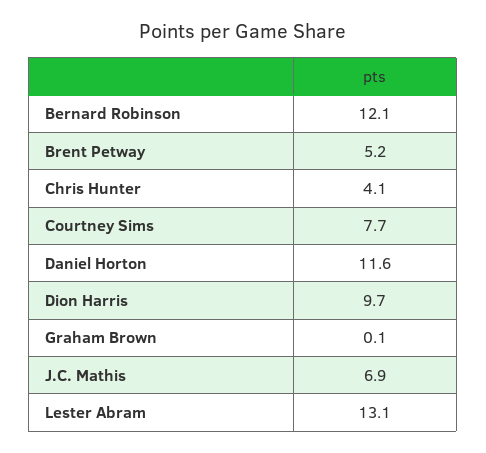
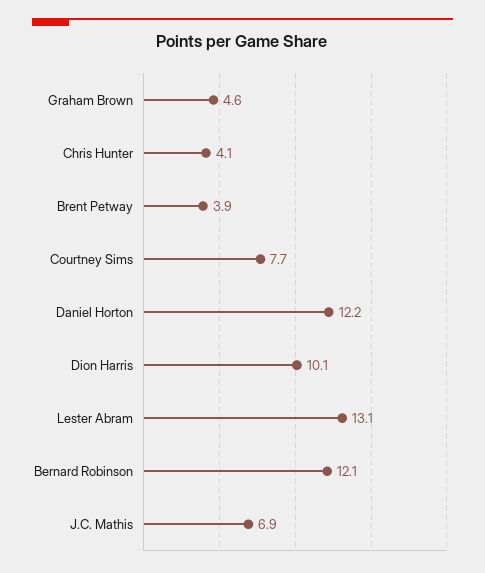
  {
    "Bernard Robinson": 12.1,
-   "Brent Petway": 5.2,
+   "Brent Petway": 3.9,
    "Chris Hunter": 4.1,
    "Courtney Sims": 7.7,
-   "Daniel Horton": 11.6,
+   "Daniel Horton": 12.2,
-   "Dion Harris": 9.7,
+   "Dion Harris": 10.1,
-   "Graham Brown": 0.1,
+   "Graham Brown": 4.6,
    "J.C. Mathis": 6.9,
    "Lester Abram": 13.1
  }

